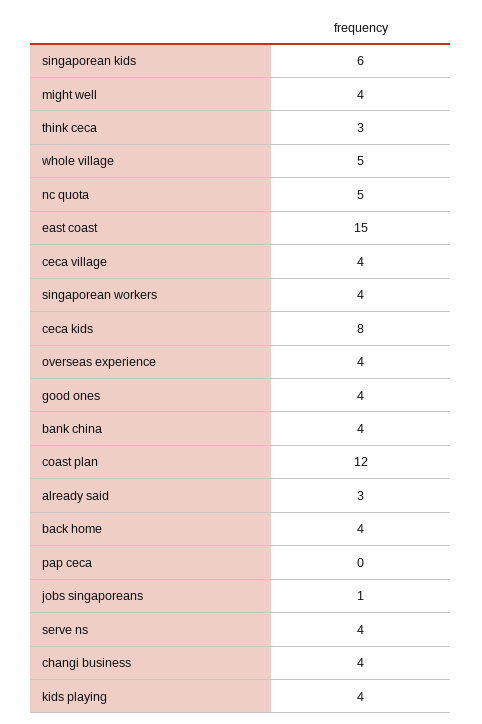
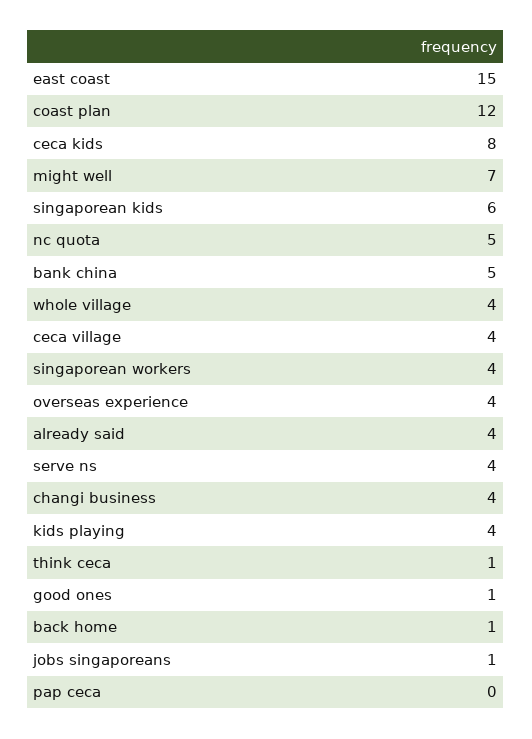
  {
    "singaporean kids": 6,
-   "might well": 4,
+   "might well": 7,
-   "think ceca": 3,
+   "think ceca": 1,
-   "whole village": 5,
+   "whole village": 4,
    "nc quota": 5,
    "east coast": 15,
    "ceca village": 4,
    "singaporean workers": 4,
    "ceca kids": 8,
    "overseas experience": 4,
-   "good ones": 4,
+   "good ones": 1,
-   "bank china": 4,
+   "bank china": 5,
    "coast plan": 12,
-   "already said": 3,
+   "already said": 4,
-   "back home": 4,
+   "back home": 1,
    "pap ceca": 0,
    "jobs singaporeans": 1,
    "serve ns": 4,
    "changi business": 4,
    "kids playing": 4
  }

